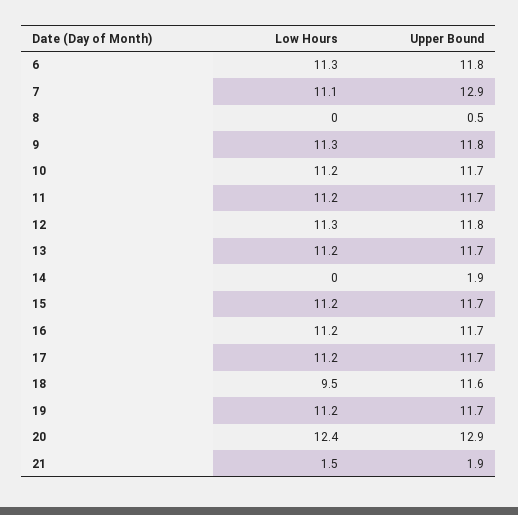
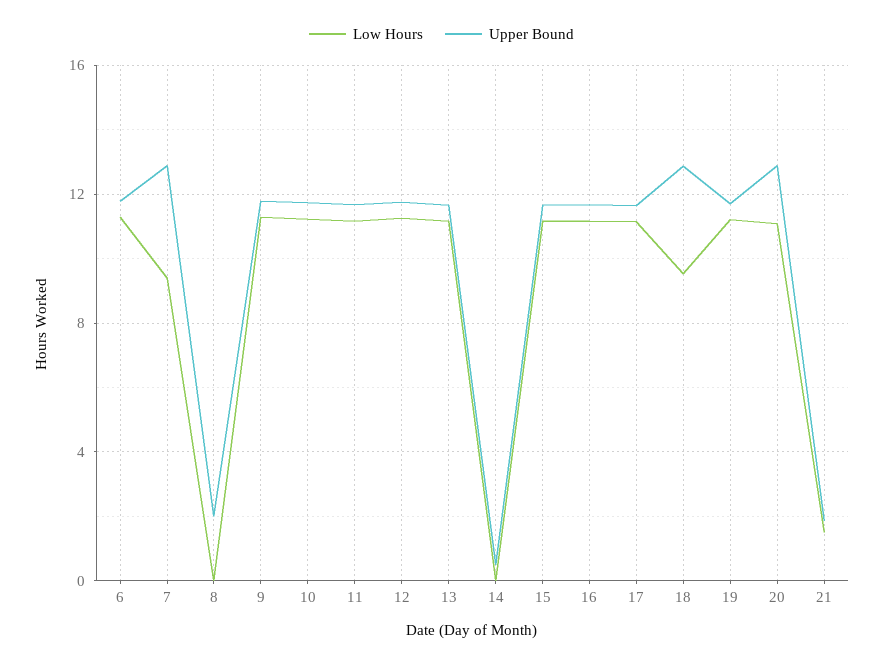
  {
    "Low Hours": {
      "6": 11.3,
-     "7": 11.1,
+     "7": 9.5,
      "8": 0,
      "9": 11.3,
      "10": 11.2,
      "11": 11.2,
      "12": 11.3,
      "13": 11.2,
      "14": 0,
      "15": 11.2,
      "16": 11.2,
      "17": 11.2,
      "18": 9.5,
      "19": 11.2,
-     "20": 12.4,
+     "20": 11,
      "21": 1.5
    },
    "Upper Bound": {
      "6": 11.8,
      "7": 12.9,
-     "8": 0.5,
+     "8": 2,
      "9": 11.8,
      "10": 11.7,
      "11": 11.7,
      "12": 11.8,
      "13": 11.7,
-     "14": 1.9,
+     "14": 0.5,
      "15": 11.7,
      "16": 11.7,
      "17": 11.7,
-     "18": 11.6,
+     "18": 13,
      "19": 11.7,
      "20": 12.9,
      "21": 1.9
    }
  }

